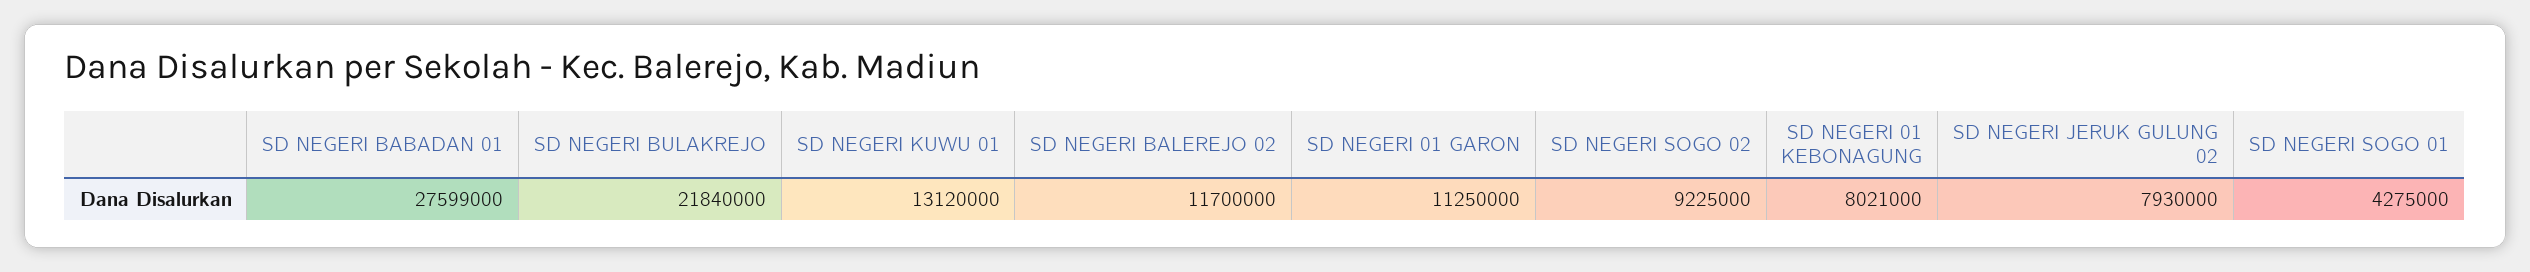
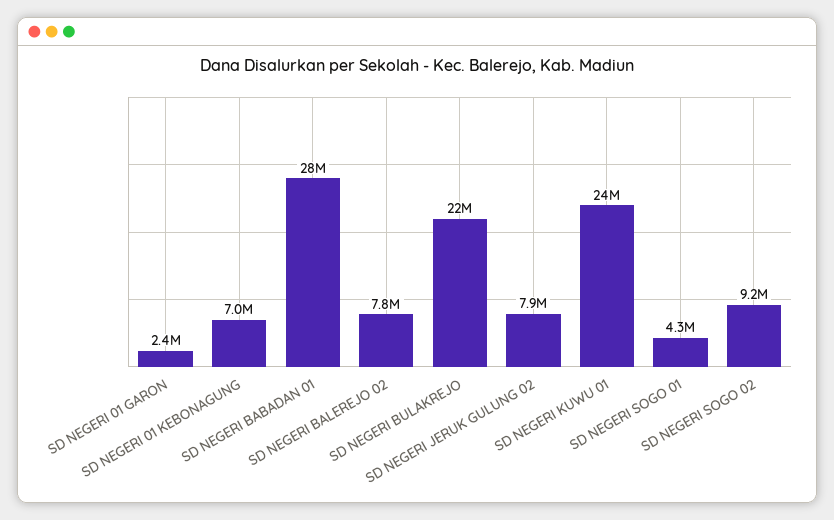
  {
    "SD NEGERI BABADAN 01": 27599000,
    "SD NEGERI BULAKREJO": 21840000,
-   "SD NEGERI KUWU 01": 13120000,
+   "SD NEGERI KUWU 01": 24000000,
-   "SD NEGERI BALEREJO 02": 11700000,
+   "SD NEGERI BALEREJO 02": 7800000,
-   "SD NEGERI 01 GARON": 11250000,
+   "SD NEGERI 01 GARON": 2400000,
    "SD NEGERI SOGO 02": 9225000,
-   "SD NEGERI 01 KEBONAGUNG": 8021000,
+   "SD NEGERI 01 KEBONAGUNG": 7000000,
    "SD NEGERI JERUK GULUNG 02": 7930000,
    "SD NEGERI SOGO 01": 4275000
  }

